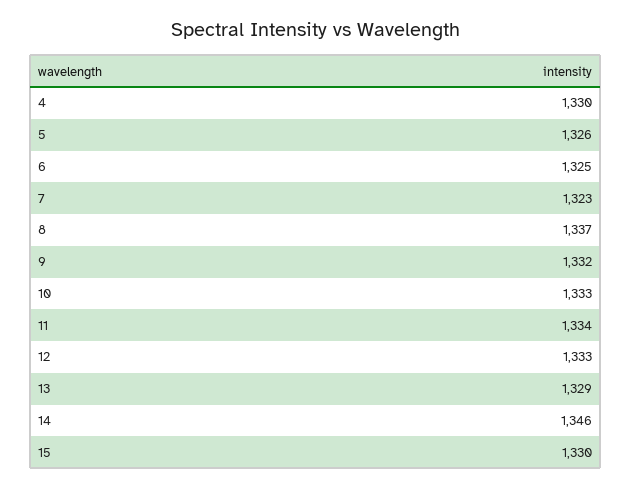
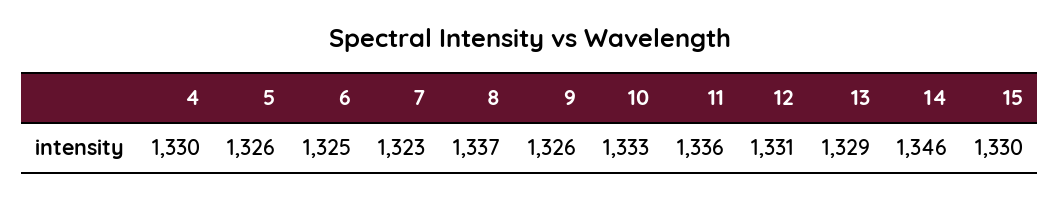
  {
    "4": 1330,
    "5": 1326,
    "6": 1325,
    "7": 1323,
    "8": 1337,
-   "9": 1332,
+   "9": 1326,
    "10": 1333,
-   "11": 1334,
+   "11": 1336,
-   "12": 1333,
+   "12": 1331,
    "13": 1329,
    "14": 1346,
    "15": 1330
  }

